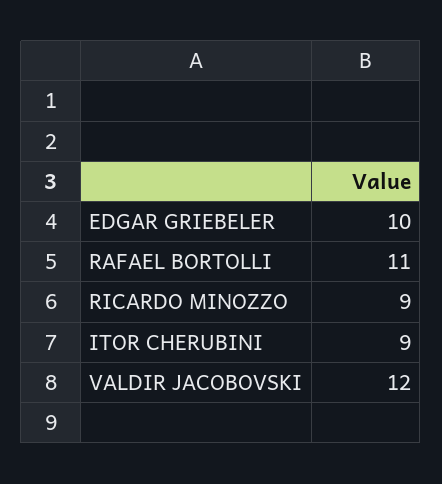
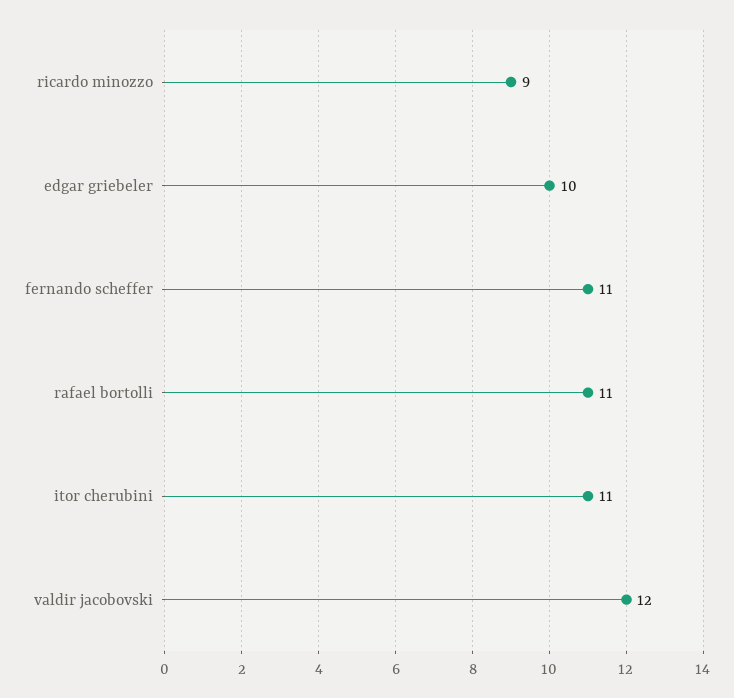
  {
    "EDGAR GRIEBELER": 10,
    "RAFAEL BORTOLLI": 11,
    "RICARDO MINOZZO": 9,
-   "ITOR CHERUBINI": 9,
+   "ITOR CHERUBINI": 11,
-   "VALDIR JACOBOVSKI": 12
+   "VALDIR JACOBOVSKI": 12,
+   "fernando scheffer": 11
  }

